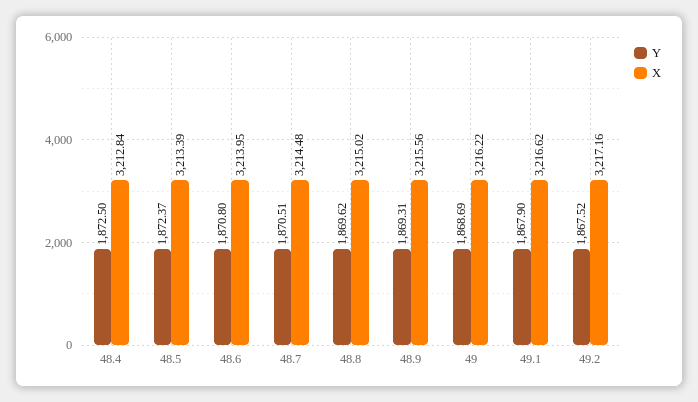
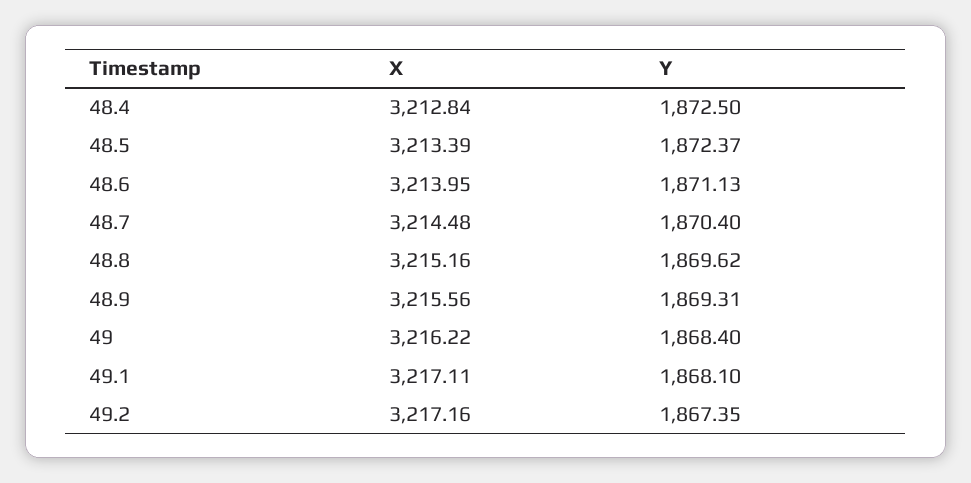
  {
    "Y": {
      "48.4": 1872.5,
      "48.5": 1872.37,
-     "48.6": 1870.8,
+     "48.6": 1871.13,
-     "48.7": 1870.51,
+     "48.7": 1870.4,
      "48.8": 1869.62,
      "48.9": 1869.31,
-     "49": 1868.69,
+     "49": 1868.4,
-     "49.1": 1867.9,
+     "49.1": 1868.1,
-     "49.2": 1867.52
+     "49.2": 1867.35
    },
    "X": {
      "48.4": 3212.84,
      "48.5": 3213.39,
      "48.6": 3213.95,
      "48.7": 3214.48,
-     "48.8": 3215.02,
+     "48.8": 3215.16,
      "48.9": 3215.56,
      "49": 3216.22,
-     "49.1": 3216.62,
+     "49.1": 3217.11,
      "49.2": 3217.16
    }
  }

